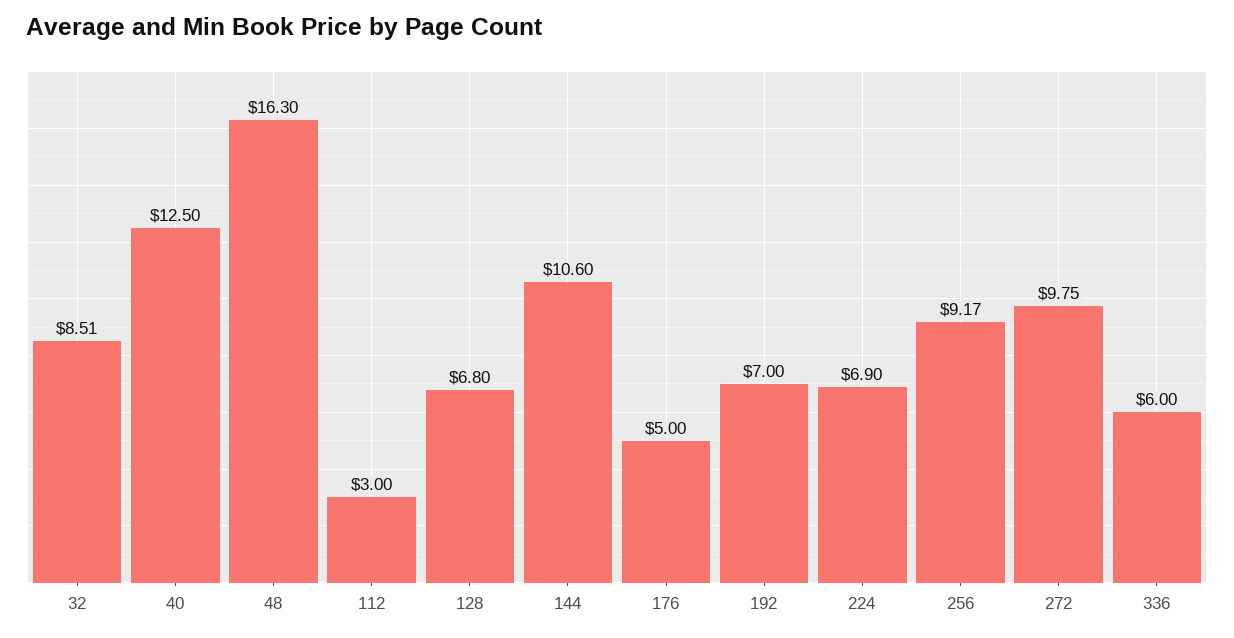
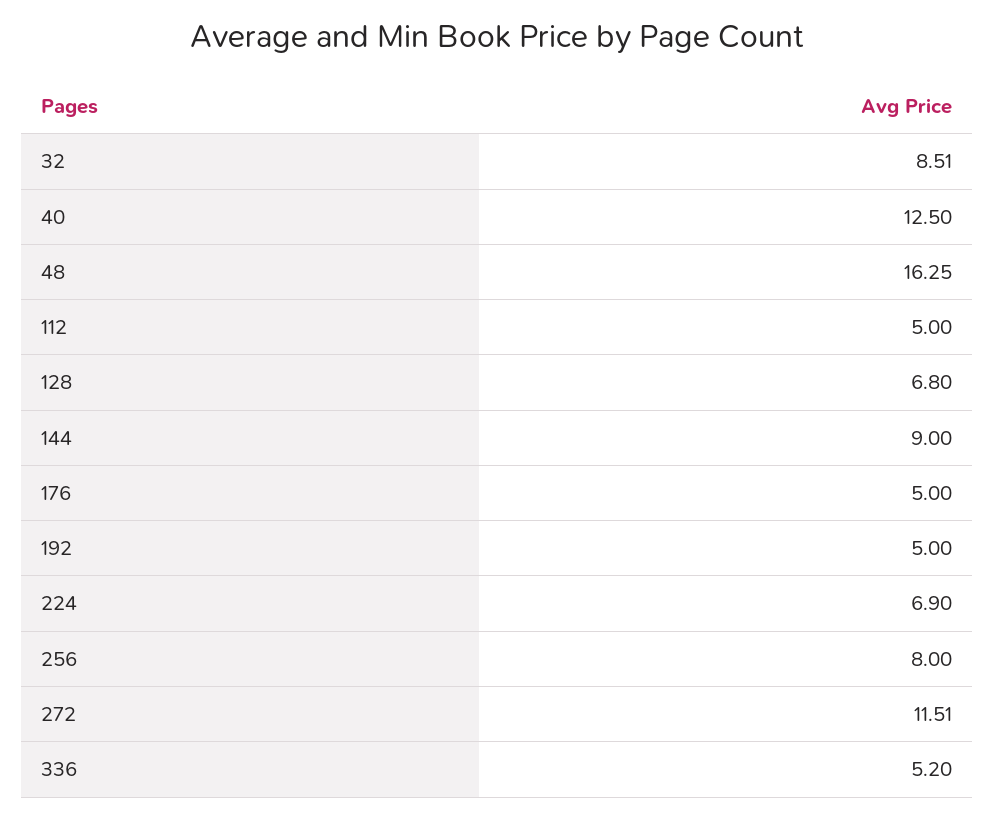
  {
    "32": 8.51,
    "40": 12.5,
-   "48": 16.3,
+   "48": 16.25,
-   "112": 3,
+   "112": 5,
    "128": 6.8,
-   "144": 10.6,
+   "144": 9,
    "176": 5,
-   "192": 7,
+   "192": 5,
    "224": 6.9,
-   "256": 9.17,
+   "256": 8,
-   "272": 9.75,
+   "272": 11.51,
-   "336": 6
+   "336": 5.2
  }

